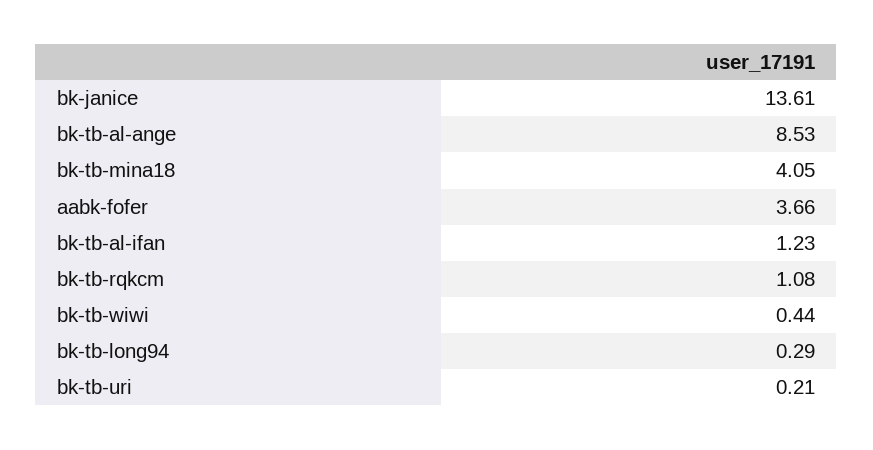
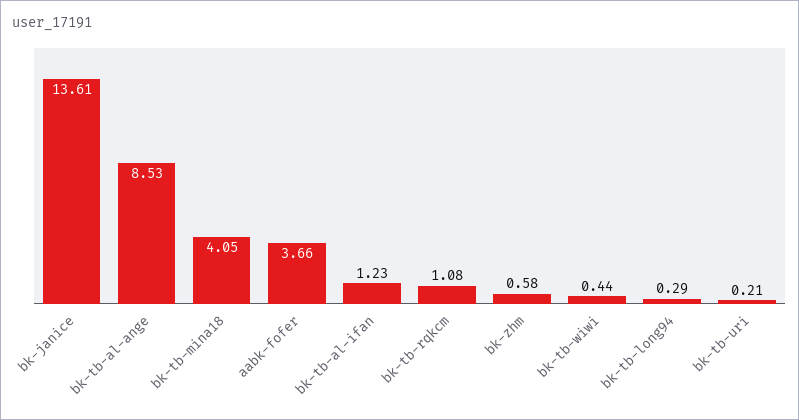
  {
    "bk-janice": 13.61,
    "bk-tb-al-ange": 8.53,
    "bk-tb-mina18": 4.05,
    "aabk-fofer": 3.66,
    "bk-tb-al-ifan": 1.23,
    "bk-tb-rqkcm": 1.08,
    "bk-tb-wiwi": 0.44,
    "bk-tb-long94": 0.29,
-   "bk-tb-uri": 0.21
+   "bk-tb-uri": 0.21,
+   "bk-zhm": 0.58
  }

